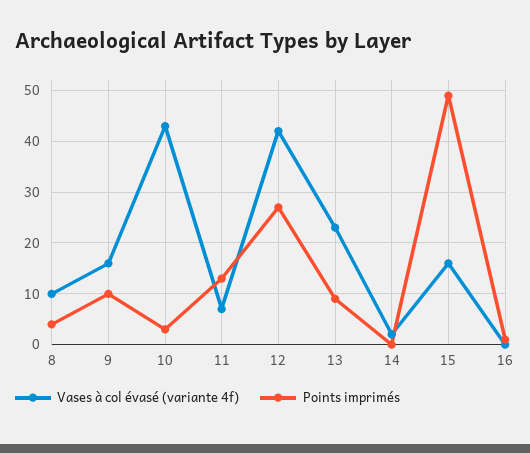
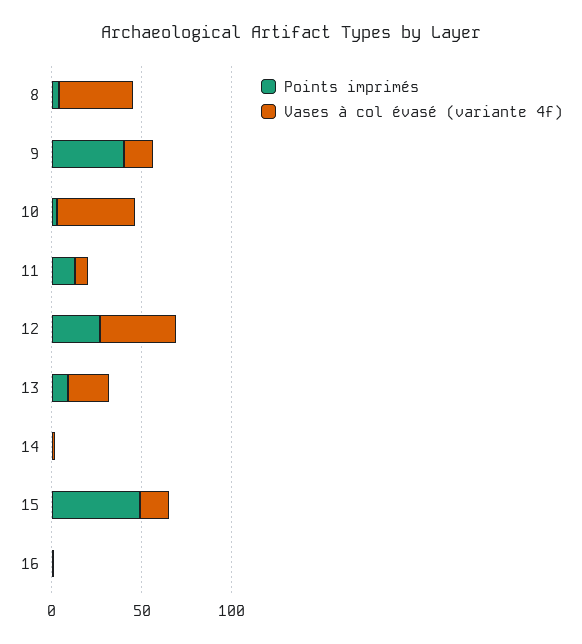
  {
    "Vases à col évasé (variante 4f)": {
-     "8": 10,
+     "8": 40,
      "9": 15,
      "10": 45,
      "11": 5,
      "12": 40,
      "13": 25,
      "14": 0,
      "15": 15,
      "16": 0
    },
    "Points imprimés": {
      "8": 5,
-     "9": 10,
+     "9": 40,
      "10": 5,
      "11": 15,
      "12": 25,
      "13": 10,
      "14": 0,
      "15": 50,
      "16": 0
    }
  }

